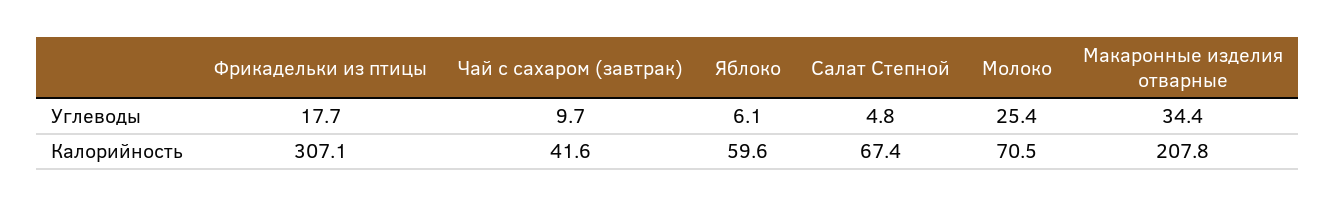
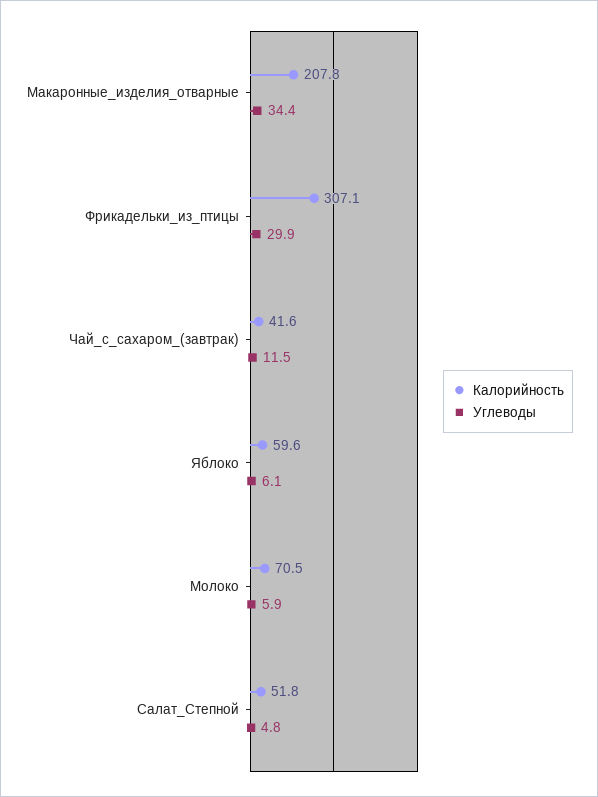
  {
    "Углеводы": {
-     "Фрикадельки из птицы": 17.7,
+     "Фрикадельки из птицы": 29.9,
-     "Чай с сахаром (завтрак)": 9.7,
+     "Чай с сахаром (завтрак)": 11.5,
      "Яблоко": 6.1,
      "Салат Степной": 4.8,
-     "Молоко": 25.4,
+     "Молоко": 5.9,
      "Макаронные изделия отварные": 34.4
    },
    "Калорийность": {
      "Фрикадельки из птицы": 307.1,
      "Чай с сахаром (завтрак)": 41.6,
      "Яблоко": 59.6,
-     "Салат Степной": 67.4,
+     "Салат Степной": 51.8,
      "Молоко": 70.5,
      "Макаронные изделия отварные": 207.8
    }
  }

